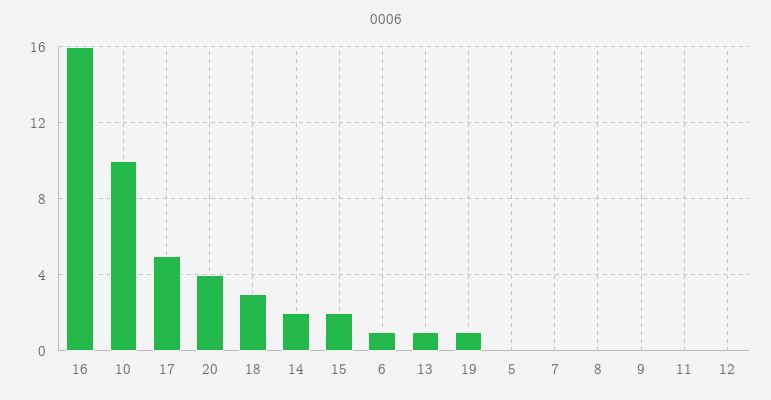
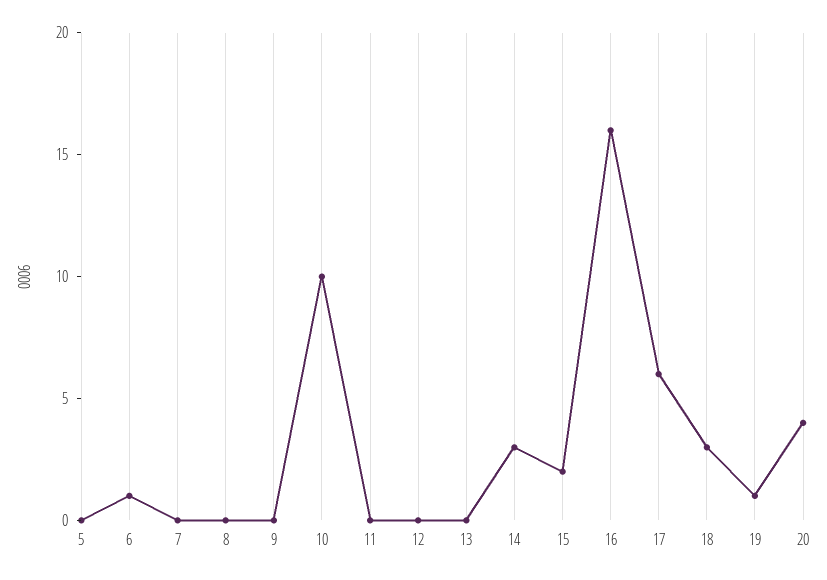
  {
    "16": 16,
    "10": 10,
-   "17": 5,
+   "17": 6,
    "20": 4,
    "18": 3,
-   "14": 2,
+   "14": 3,
    "15": 2,
    "6": 1,
-   "13": 1,
+   "13": 0,
    "19": 1,
    "5": 0,
    "7": 0,
    "8": 0,
    "9": 0,
    "11": 0,
    "12": 0
  }

